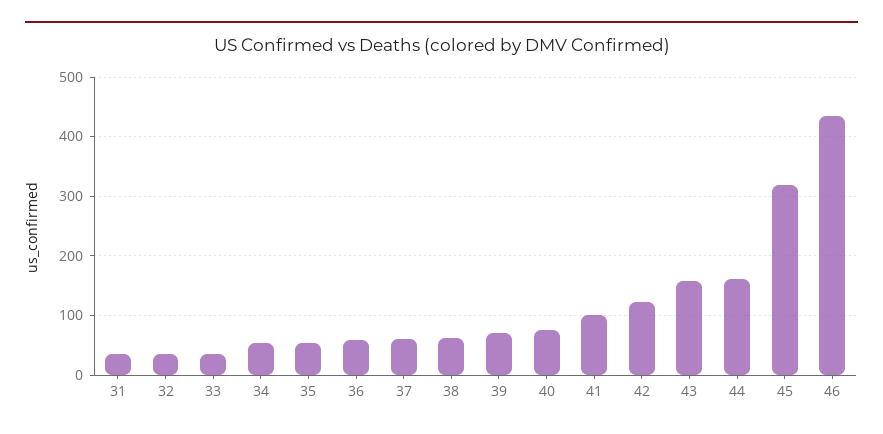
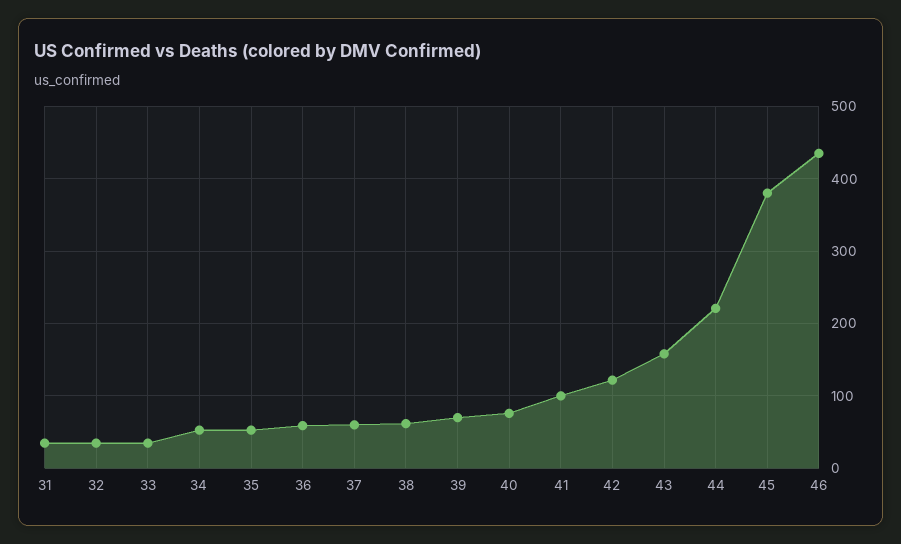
  {
    "31": 40,
    "32": 40,
    "33": 40,
    "34": 50,
    "35": 50,
    "36": 60,
    "37": 60,
    "38": 60,
    "39": 70,
    "40": 80,
    "41": 100,
    "42": 120,
    "43": 160,
-   "44": 160,
+   "44": 220,
-   "45": 320,
+   "45": 380,
    "46": 440
  }

